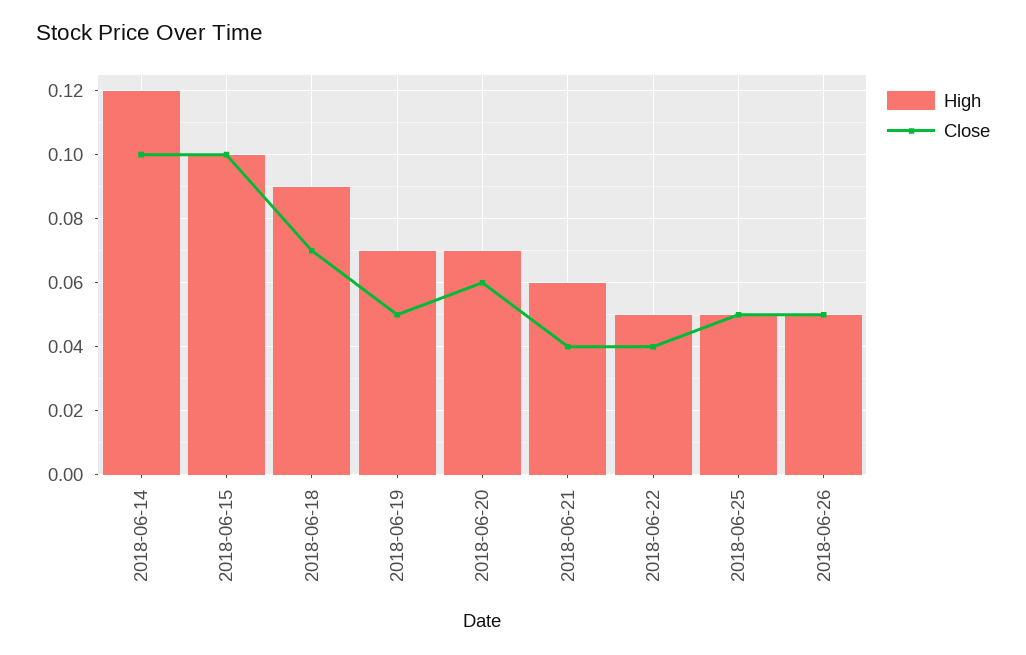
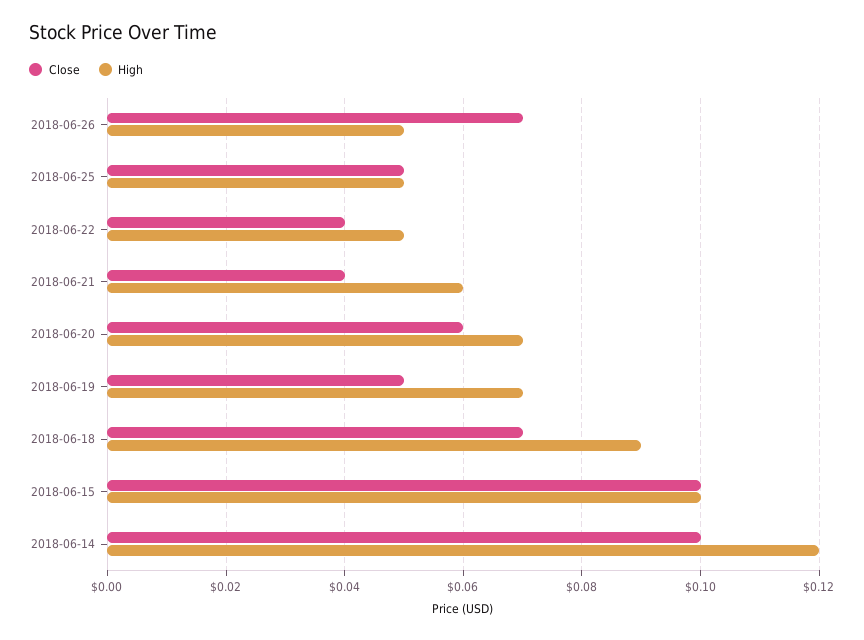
  {
    "High": {
      "2018-06-14": 0.12,
      "2018-06-15": 0.1,
      "2018-06-18": 0.09,
      "2018-06-19": 0.07,
      "2018-06-20": 0.07,
      "2018-06-21": 0.06,
      "2018-06-22": 0.05,
      "2018-06-25": 0.05,
      "2018-06-26": 0.05
    },
    "Close": {
      "2018-06-14": 0.1,
      "2018-06-15": 0.1,
      "2018-06-18": 0.07,
      "2018-06-19": 0.05,
      "2018-06-20": 0.06,
      "2018-06-21": 0.04,
      "2018-06-22": 0.04,
      "2018-06-25": 0.05,
-     "2018-06-26": 0.05
+     "2018-06-26": 0.07
    }
  }

